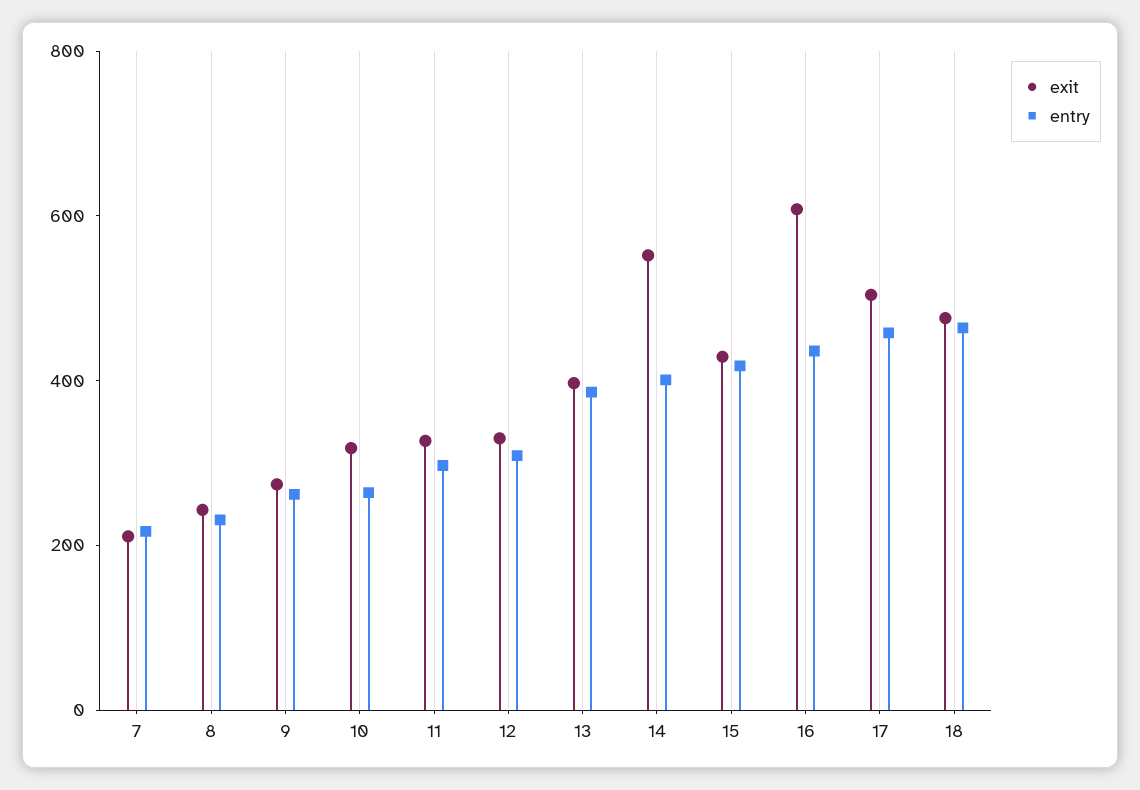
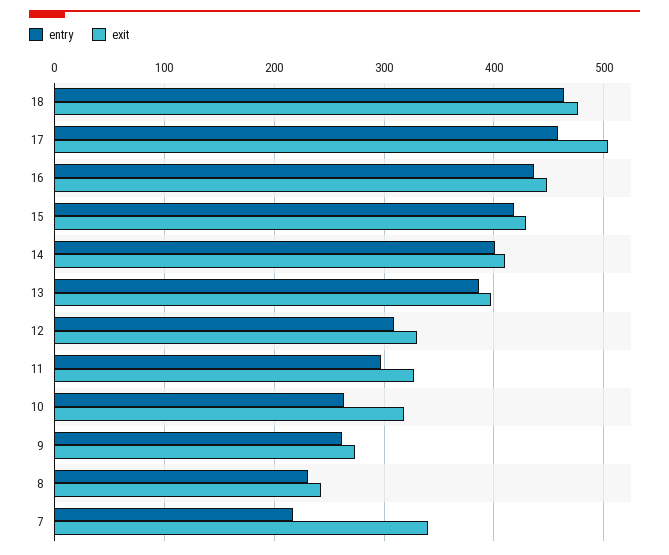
  {
    "exit": {
-     "7": 200,
+     "7": 340,
      "8": 240,
      "9": 270,
      "10": 320,
      "11": 330,
      "12": 330,
      "13": 400,
-     "14": 550,
+     "14": 410,
      "15": 430,
-     "16": 600,
+     "16": 450,
      "17": 500,
      "18": 480
    },
    "entry": {
      "7": 220,
      "8": 230,
      "9": 260,
      "10": 260,
      "11": 300,
      "12": 310,
      "13": 390,
      "14": 400,
      "15": 420,
      "16": 440,
      "17": 460,
      "18": 460
    }
  }

